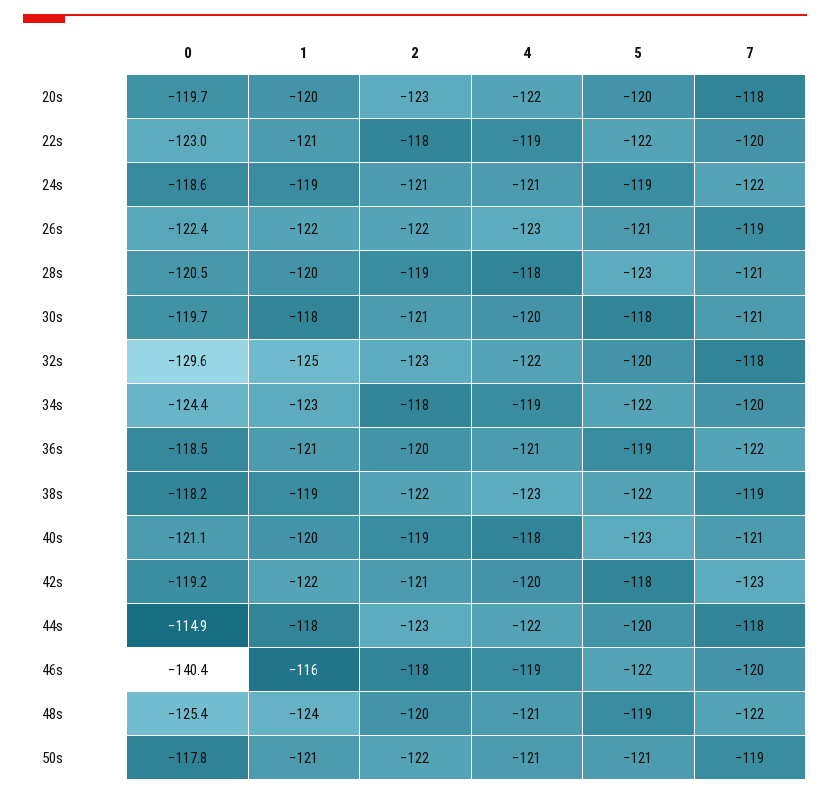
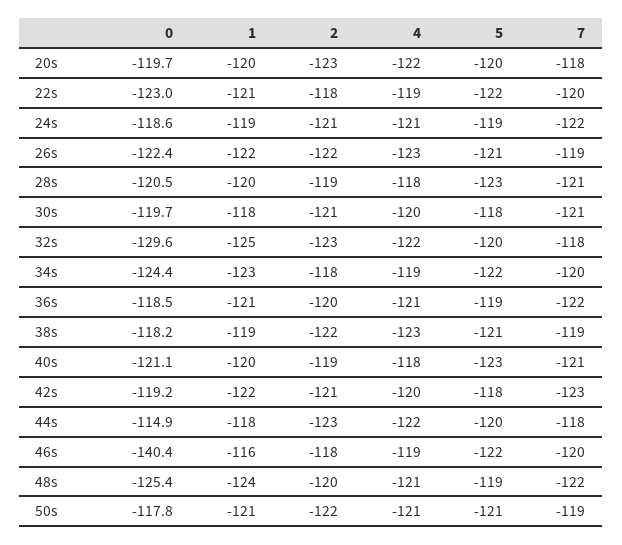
  {
    "0": {
      "20s": -119.7,
      "22s": -123,
      "24s": -118.6,
      "26s": -122.4,
      "28s": -120.5,
      "30s": -119.7,
      "32s": -129.6,
      "34s": -124.4,
      "36s": -118.5,
      "38s": -118.2,
      "40s": -121.1,
      "42s": -119.2,
      "44s": -114.9,
      "46s": -140.4,
      "48s": -125.4,
      "50s": -117.8
    },
    "1": {
      "20s": -120,
      "22s": -121,
      "24s": -119,
      "26s": -122,
      "28s": -120,
      "30s": -118,
      "32s": -125,
      "34s": -123,
      "36s": -121,
      "38s": -119,
      "40s": -120,
      "42s": -122,
      "44s": -118,
      "46s": -116,
      "48s": -124,
      "50s": -121
    },
    "2": {
      "20s": -123,
      "22s": -118,
      "24s": -121,
      "26s": -122,
      "28s": -119,
      "30s": -121,
      "32s": -123,
      "34s": -118,
      "36s": -120,
      "38s": -122,
      "40s": -119,
      "42s": -121,
      "44s": -123,
      "46s": -118,
      "48s": -120,
      "50s": -122
    },
    "4": {
      "20s": -122,
      "22s": -119,
      "24s": -121,
      "26s": -123,
      "28s": -118,
      "30s": -120,
      "32s": -122,
      "34s": -119,
      "36s": -121,
      "38s": -123,
      "40s": -118,
      "42s": -120,
      "44s": -122,
      "46s": -119,
      "48s": -121,
      "50s": -121
    },
    "5": {
      "20s": -120,
      "22s": -122,
      "24s": -119,
      "26s": -121,
      "28s": -123,
      "30s": -118,
      "32s": -120,
      "34s": -122,
      "36s": -119,
-     "38s": -122,
+     "38s": -121,
      "40s": -123,
      "42s": -118,
      "44s": -120,
      "46s": -122,
      "48s": -119,
      "50s": -121
    },
    "7": {
      "20s": -118,
      "22s": -120,
      "24s": -122,
      "26s": -119,
      "28s": -121,
      "30s": -121,
      "32s": -118,
      "34s": -120,
      "36s": -122,
      "38s": -119,
      "40s": -121,
      "42s": -123,
      "44s": -118,
      "46s": -120,
      "48s": -122,
      "50s": -119
    }
  }

